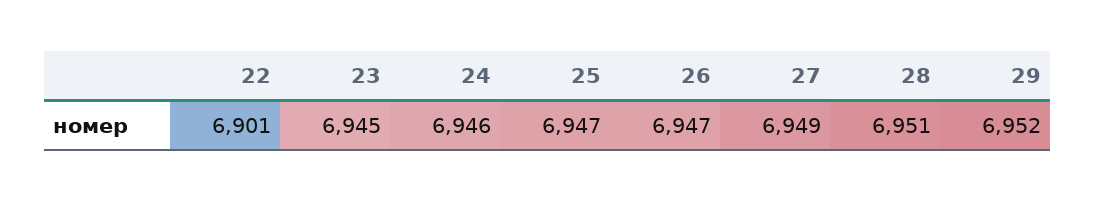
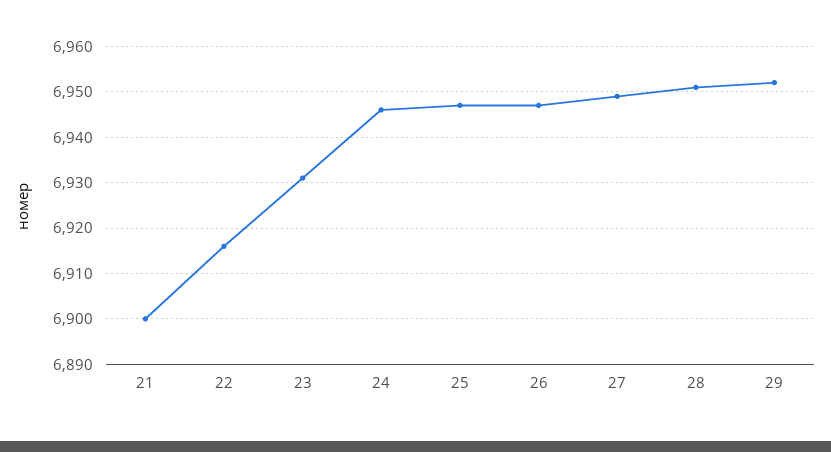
  {
-   "22": 6901,
+   "22": 6915,
-   "23": 6945,
+   "23": 6930,
    "24": 6946,
    "25": 6947,
    "26": 6947,
    "27": 6949,
    "28": 6951,
-   "29": 6952
+   "29": 6952,
+   "21": 6900
  }

